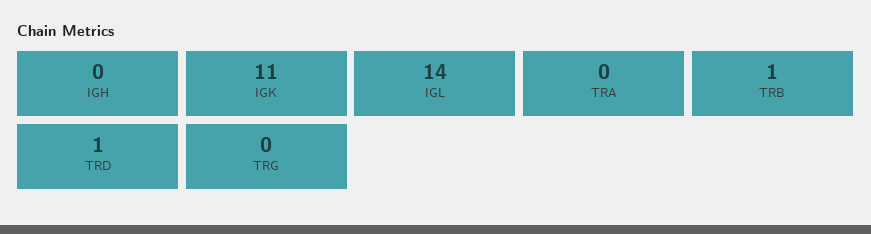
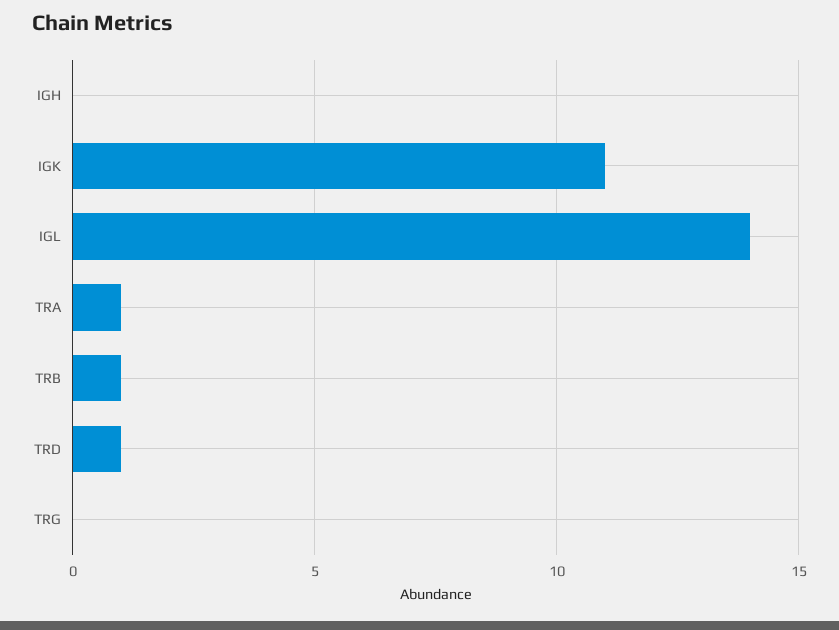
  {
    "IGH": 0,
    "IGK": 11,
    "IGL": 14,
-   "TRA": 0,
+   "TRA": 1,
    "TRB": 1,
    "TRD": 1,
    "TRG": 0
  }

